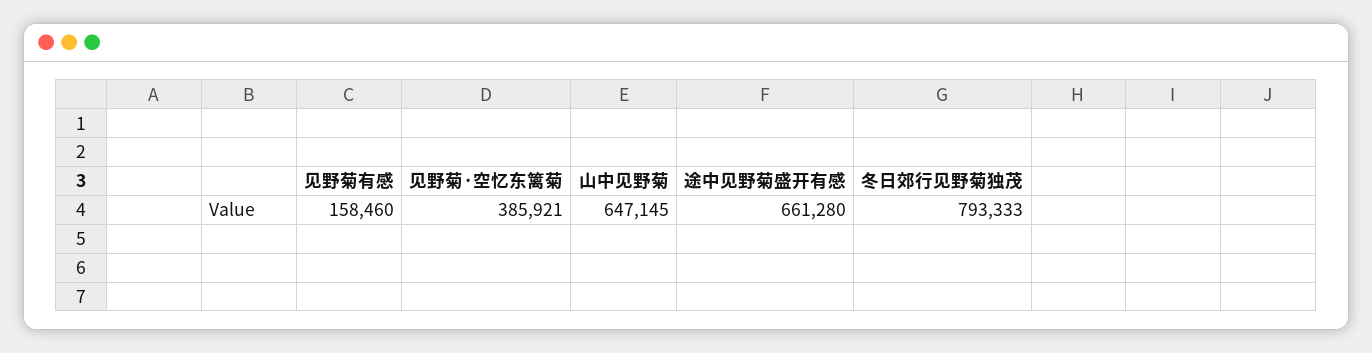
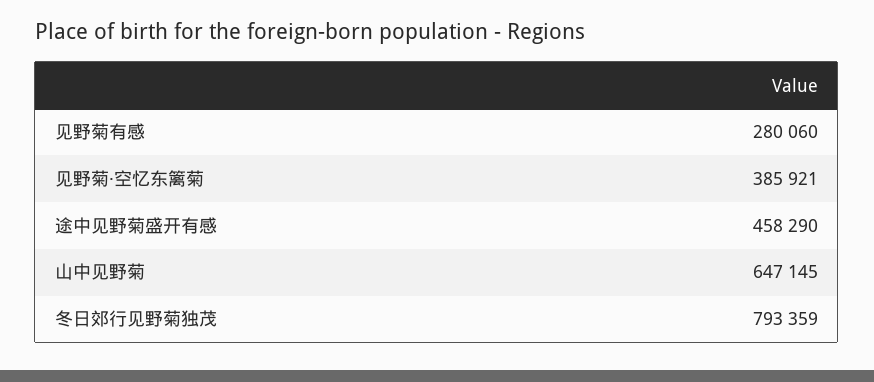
  {
-   "见野菊有感": 158460,
+   "见野菊有感": 280060,
    "见野菊·空忆东篱菊": 385921,
    "山中见野菊": 647145,
-   "途中见野菊盛开有感": 661280,
+   "途中见野菊盛开有感": 458290,
-   "冬日郊行见野菊独茂": 793333
+   "冬日郊行见野菊独茂": 793359
  }

